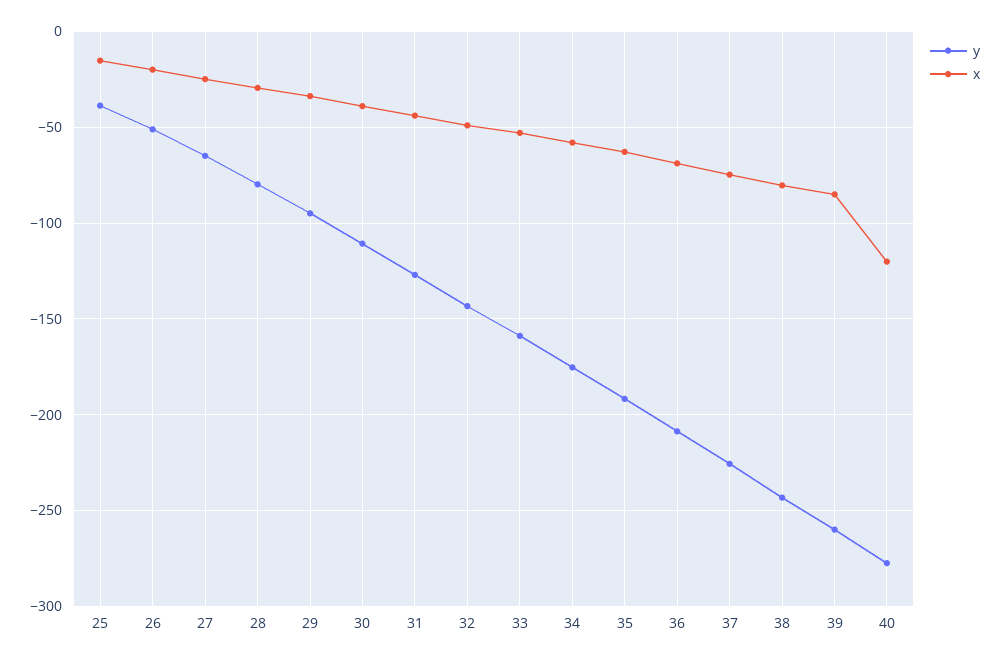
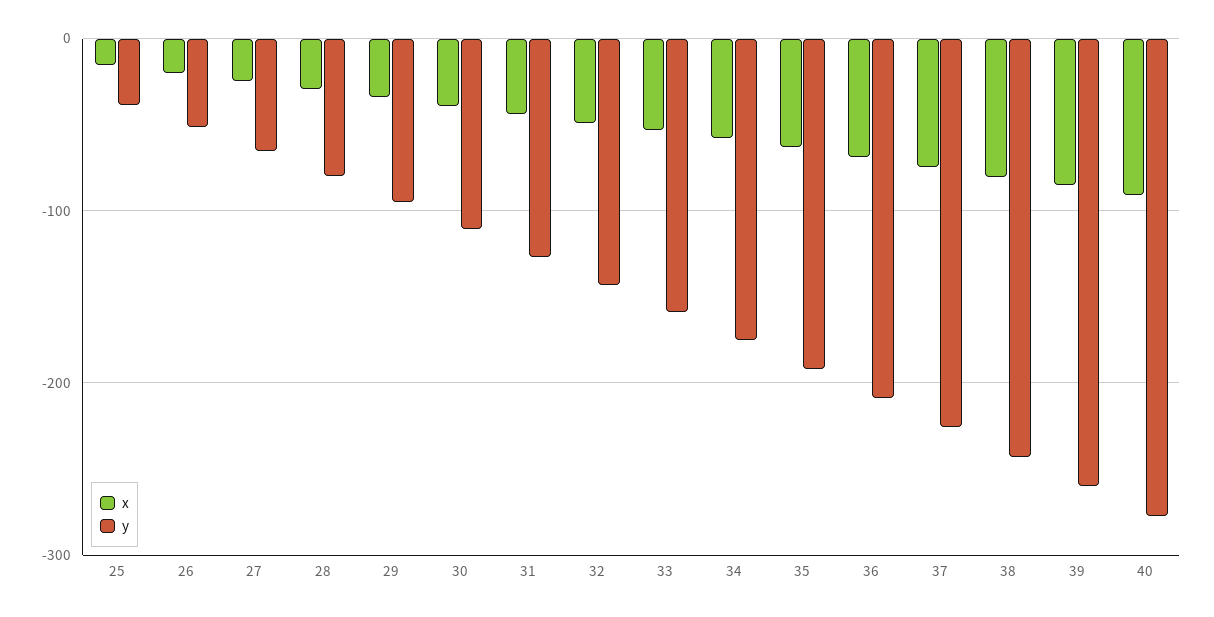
  {
    "y": {
      "25": -40,
      "26": -50,
      "27": -65,
      "28": -80,
      "29": -95,
      "30": -110,
      "31": -125,
      "32": -145,
      "33": -160,
      "34": -175,
      "35": -190,
      "36": -210,
      "37": -225,
      "38": -245,
      "39": -260,
      "40": -280
    },
    "x": {
      "25": -15,
      "26": -20,
      "27": -25,
      "28": -30,
      "29": -35,
      "30": -40,
      "31": -45,
      "32": -50,
      "33": -55,
      "34": -60,
      "35": -65,
      "36": -70,
      "37": -75,
      "38": -80,
      "39": -85,
-     "40": -120
+     "40": -90
    }
  }

